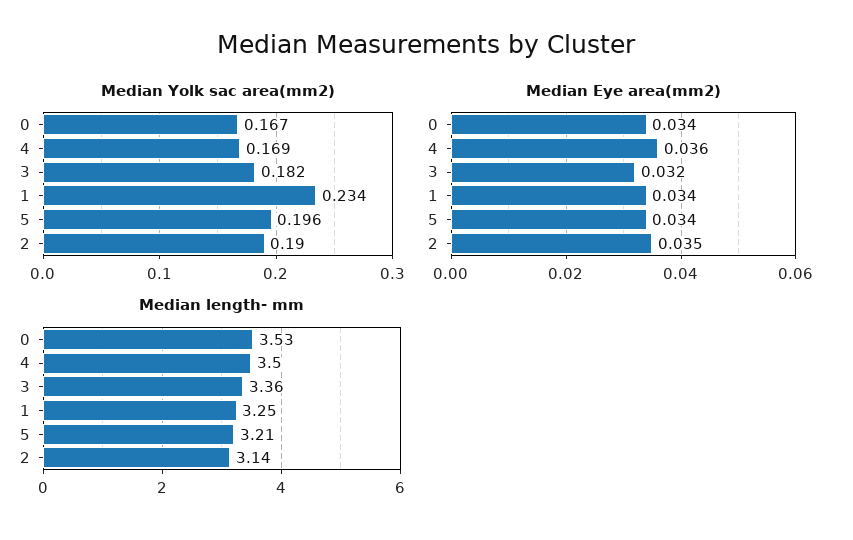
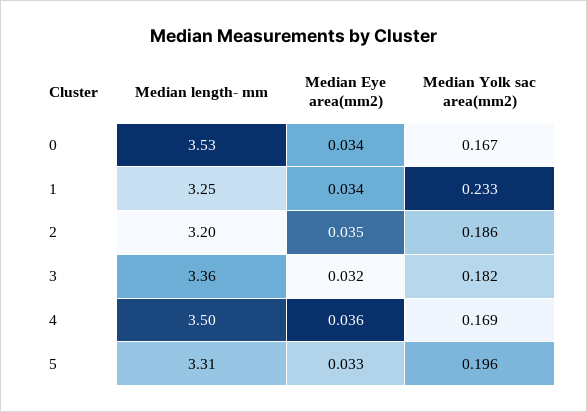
  {
    "Median Yolk sac area(mm2)": {
      "0": 0.167,
      "4": 0.169,
      "3": 0.182,
-     "1": 0.234,
+     "1": 0.233,
      "5": 0.196,
-     "2": 0.19
+     "2": 0.186
    },
    "Median Eye area(mm2)": {
      "0": 0.034,
      "4": 0.036,
      "3": 0.032,
      "1": 0.034,
-     "5": 0.034,
+     "5": 0.033,
      "2": 0.035
    },
    "Median length- mm": {
      "0": 3.53,
      "4": 3.5,
      "3": 3.36,
      "1": 3.25,
-     "5": 3.21,
+     "5": 3.31,
-     "2": 3.14
+     "2": 3.2
    }
  }

